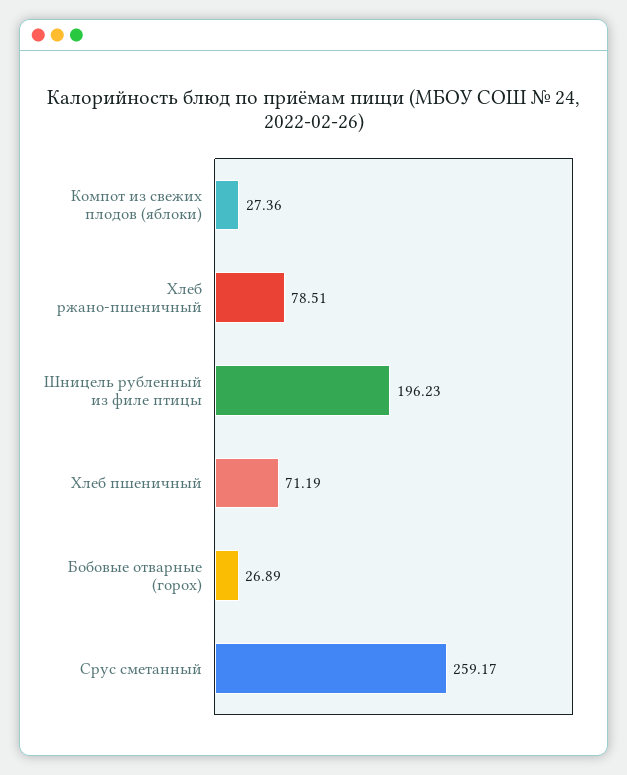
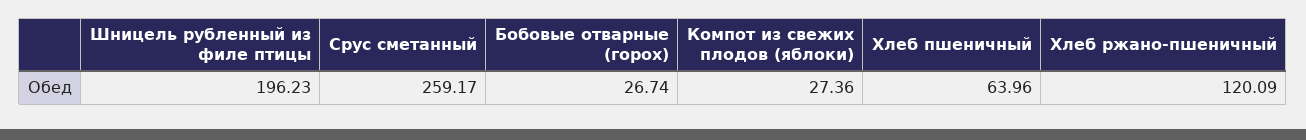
  {
    "Компот из свежих плодов (яблоки)": 27.36,
-   "Хлеб ржано-пшеничный": 78.51,
+   "Хлеб ржано-пшеничный": 120.09,
    "Шницель рубленный из филе птицы": 196.23,
-   "Хлеб пшеничный": 71.19,
+   "Хлеб пшеничный": 63.96,
-   "Бобовые отварные (горох)": 26.89,
+   "Бобовые отварные (горох)": 26.74,
    "Срус сметанный": 259.17
  }

